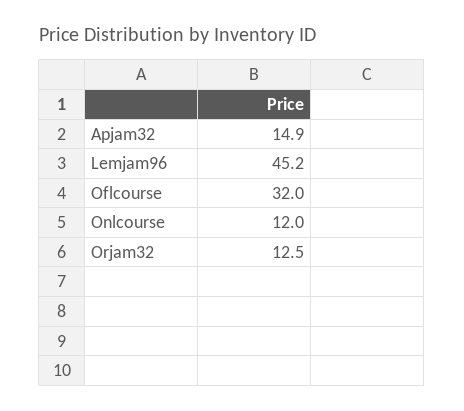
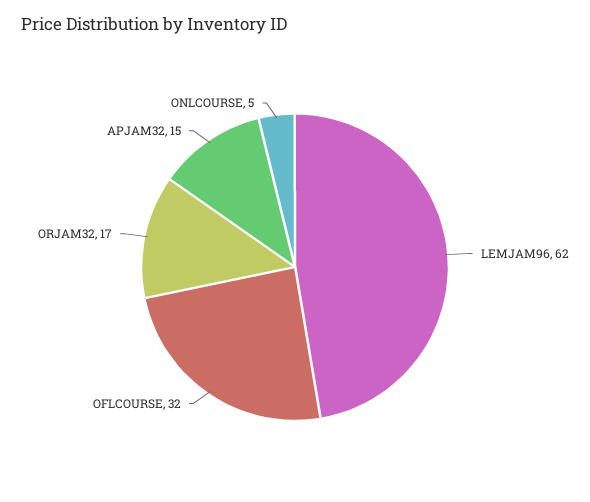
  {
    "Apjam32": 14.9,
-   "Lemjam96": 45.2,
+   "Lemjam96": 62,
    "Oflcourse": 32,
-   "Onlcourse": 12,
+   "Onlcourse": 5,
-   "Orjam32": 12.5
+   "Orjam32": 17
  }

